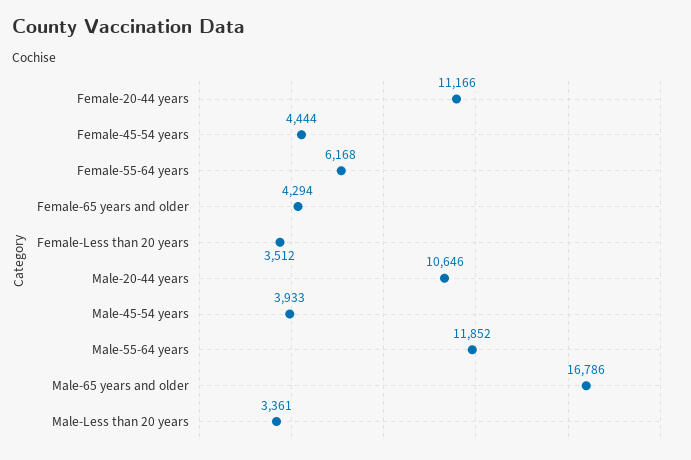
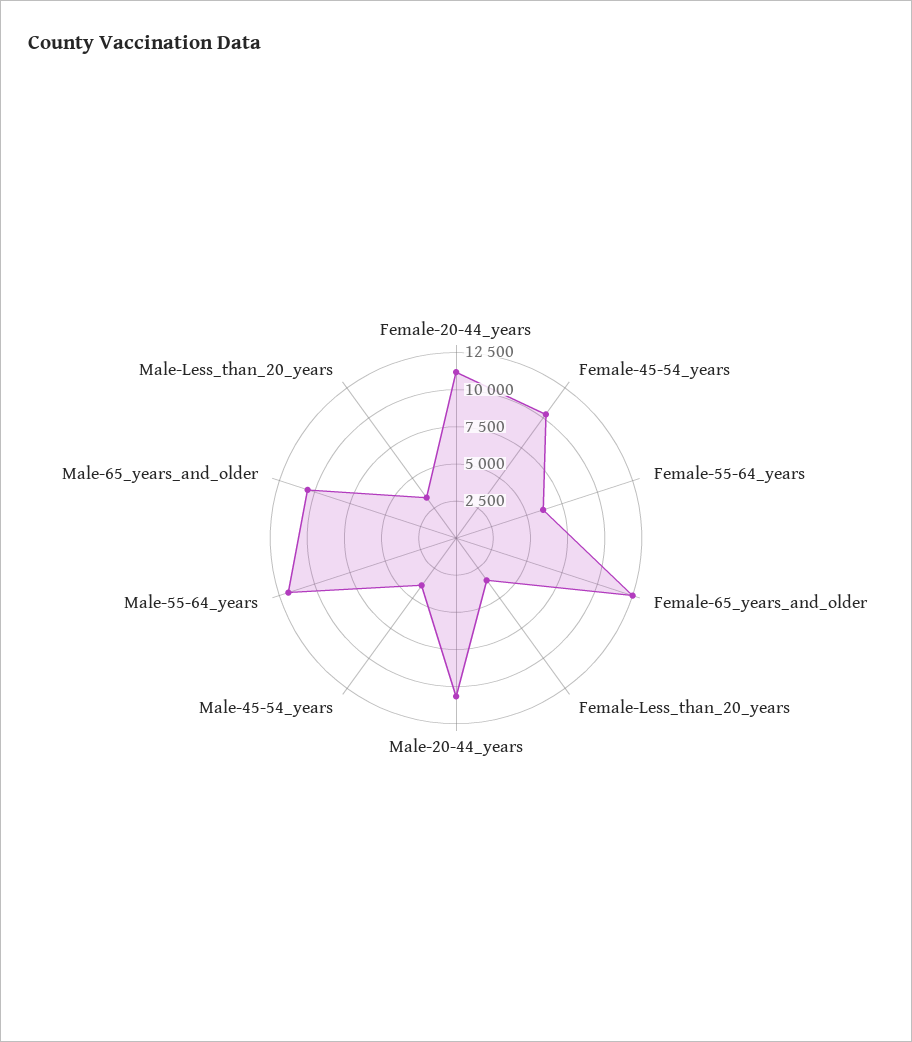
  {
    "Female-20-44 years": 11166,
-   "Female-45-54 years": 4444,
+   "Female-45-54 years": 10000,
    "Female-55-64 years": 6168,
-   "Female-65 years and older": 4294,
+   "Female-65 years and older": 12500,
    "Female-Less than 20 years": 3512,
    "Male-20-44 years": 10646,
    "Male-45-54 years": 3933,
    "Male-55-64 years": 11852,
-   "Male-65 years and older": 16786,
+   "Male-65 years and older": 10000,
    "Male-Less than 20 years": 3361
  }

